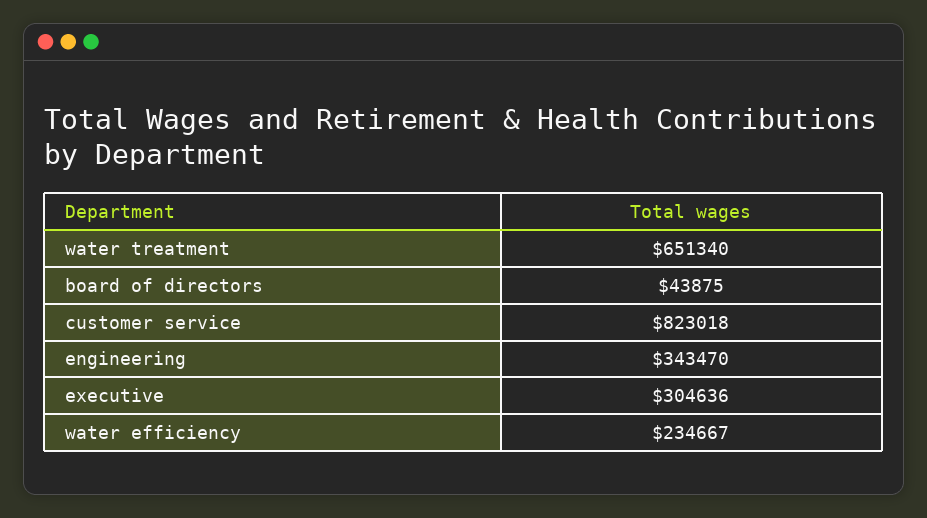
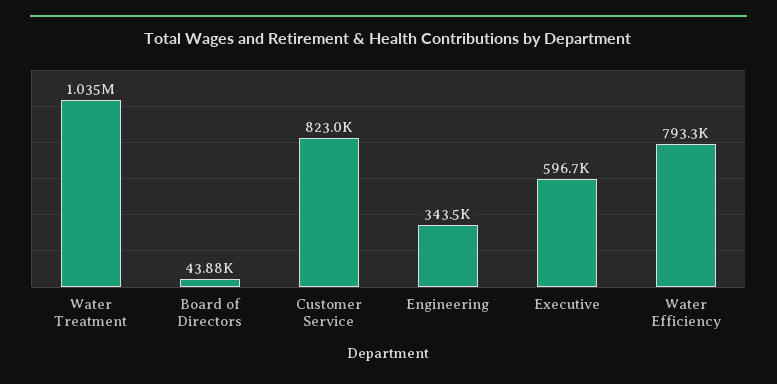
  {
-   "water treatment": 651340,
+   "water treatment": 1035000,
    "board of directors": 43875,
    "customer service": 823018,
    "engineering": 343470,
-   "executive": 304636,
+   "executive": 596700,
-   "water efficiency": 234667
+   "water efficiency": 793300
  }

